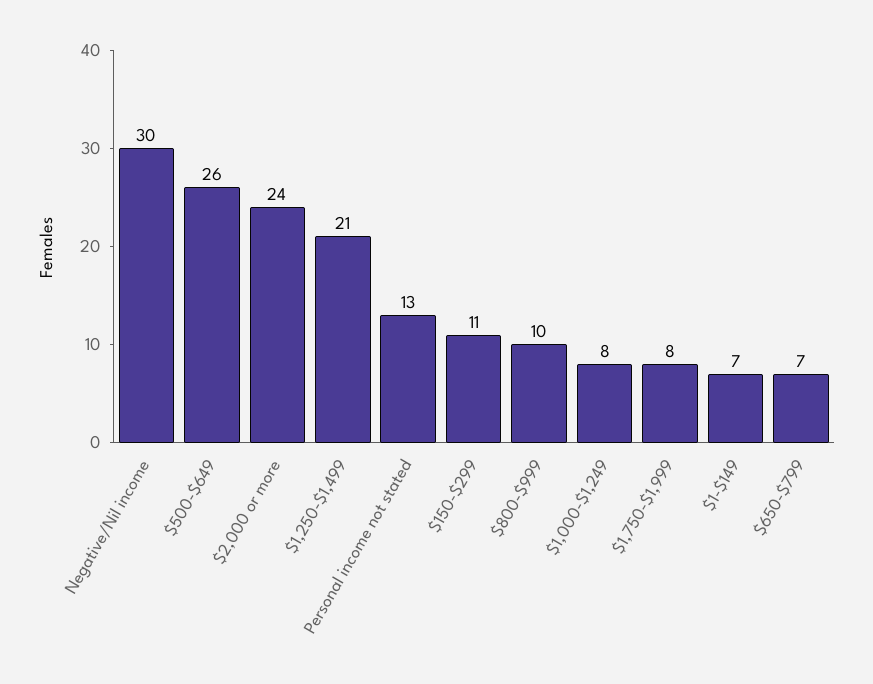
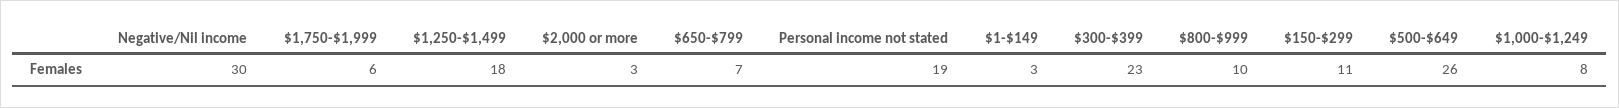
  {
    "Negative/Nil income": 30,
    "$500-$649": 26,
-   "$2,000 or more": 24,
+   "$2,000 or more": 3,
-   "$1,250-$1,499": 21,
+   "$1,250-$1,499": 18,
-   "Personal income not stated": 13,
+   "Personal income not stated": 19,
    "$150-$299": 11,
    "$800-$999": 10,
    "$1,000-$1,249": 8,
-   "$1,750-$1,999": 8,
+   "$1,750-$1,999": 6,
-   "$1-$149": 7,
+   "$1-$149": 3,
-   "$650-$799": 7
+   "$650-$799": 7,
+   "$300-$399": 23
  }

